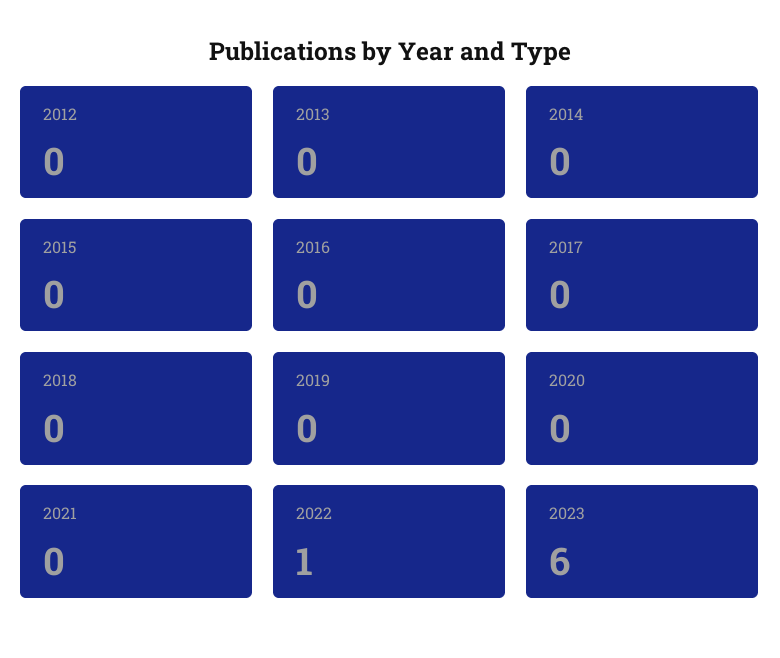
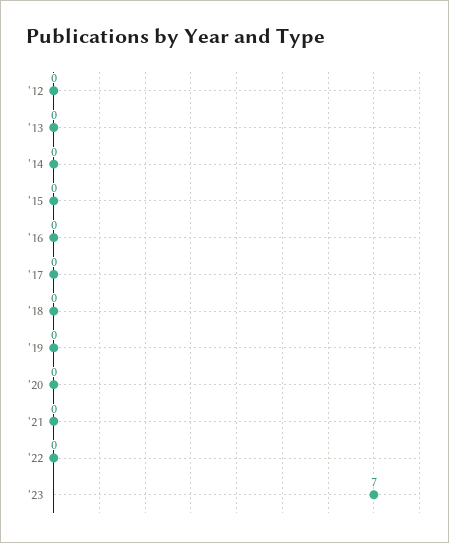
  {
    "2012": 0,
    "2013": 0,
    "2014": 0,
    "2015": 0,
    "2016": 0,
    "2017": 0,
    "2018": 0,
    "2019": 0,
    "2020": 0,
    "2021": 0,
-   "2022": 1,
+   "2022": 0,
-   "2023": 6
+   "2023": 7
  }

